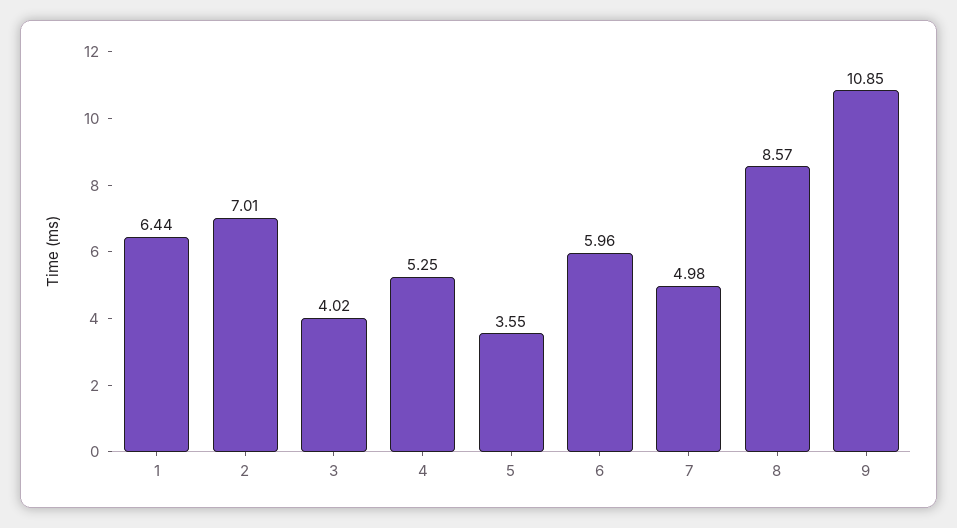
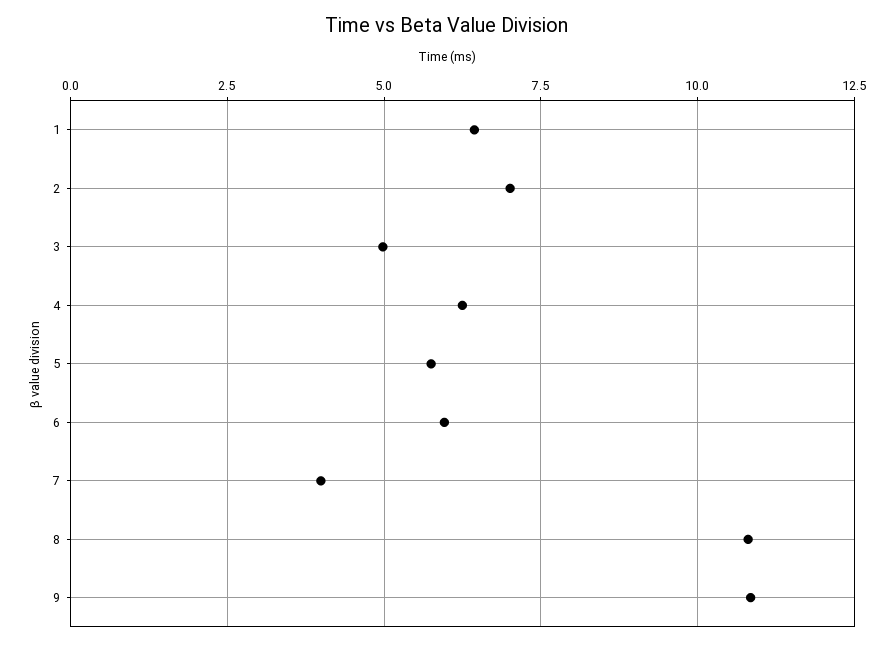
  {
    "1": 6.44,
    "2": 7.01,
-   "3": 4.02,
+   "3": 5,
-   "4": 5.25,
+   "4": 6.25,
-   "5": 3.55,
+   "5": 5.75,
    "6": 5.96,
-   "7": 4.98,
+   "7": 4,
-   "8": 8.57,
+   "8": 10.75,
    "9": 10.85
  }

